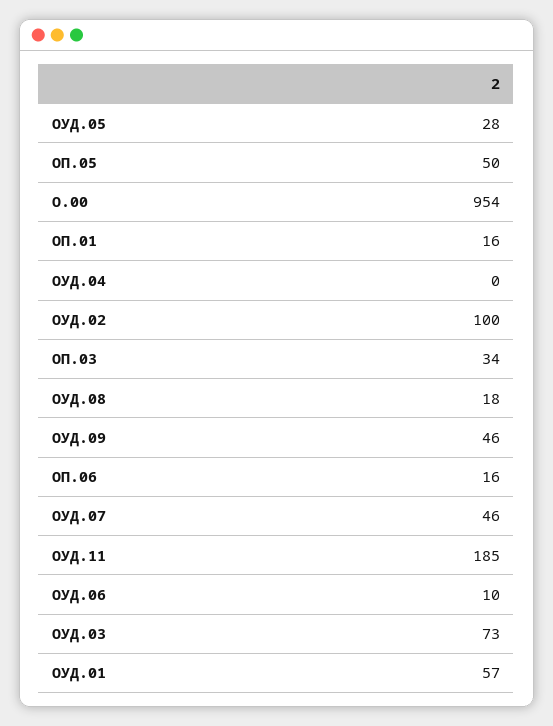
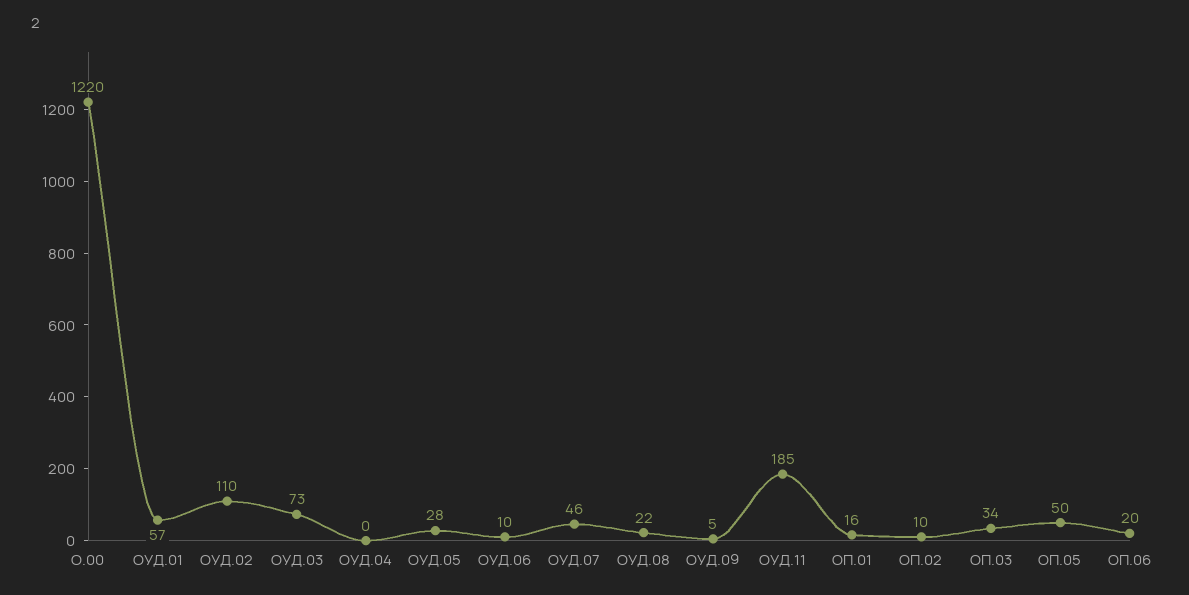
  {
    "ОУД.05": 28,
    "ОП.05": 50,
-   "О.00": 954,
+   "О.00": 1220,
    "ОП.01": 16,
    "ОУД.04": 0,
-   "ОУД.02": 100,
+   "ОУД.02": 110,
    "ОП.03": 34,
-   "ОУД.08": 18,
+   "ОУД.08": 22,
-   "ОУД.09": 46,
+   "ОУД.09": 5,
-   "ОП.06": 16,
+   "ОП.06": 20,
    "ОУД.07": 46,
    "ОУД.11": 185,
    "ОУД.06": 10,
    "ОУД.03": 73,
-   "ОУД.01": 57
+   "ОУД.01": 57,
+   "ОП.02": 10
  }

